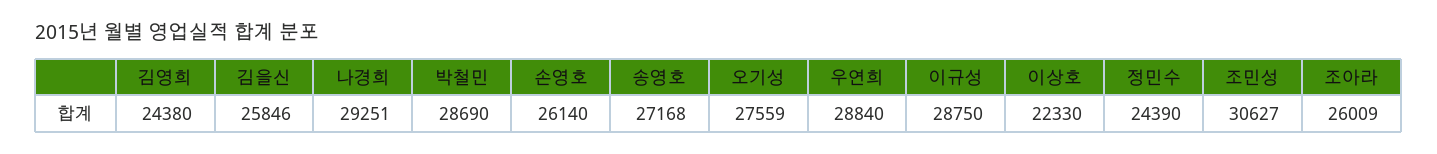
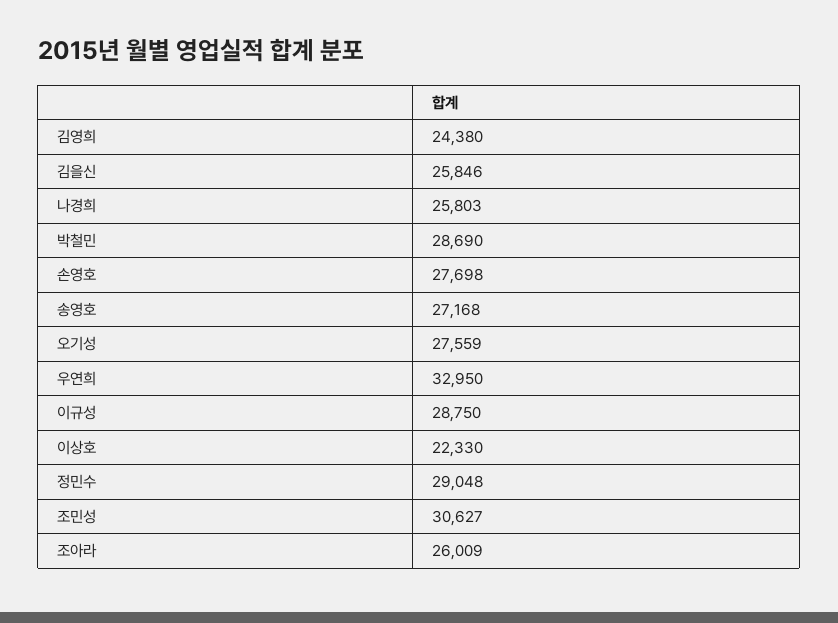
  {
    "김영희": 24380,
    "김을신": 25846,
-   "나경희": 29251,
+   "나경희": 25803,
    "박철민": 28690,
-   "손영호": 26140,
+   "손영호": 27698,
    "송영호": 27168,
    "오기성": 27559,
-   "우연희": 28840,
+   "우연희": 32950,
    "이규성": 28750,
    "이상호": 22330,
-   "정민수": 24390,
+   "정민수": 29048,
    "조민성": 30627,
    "조아라": 26009
  }

